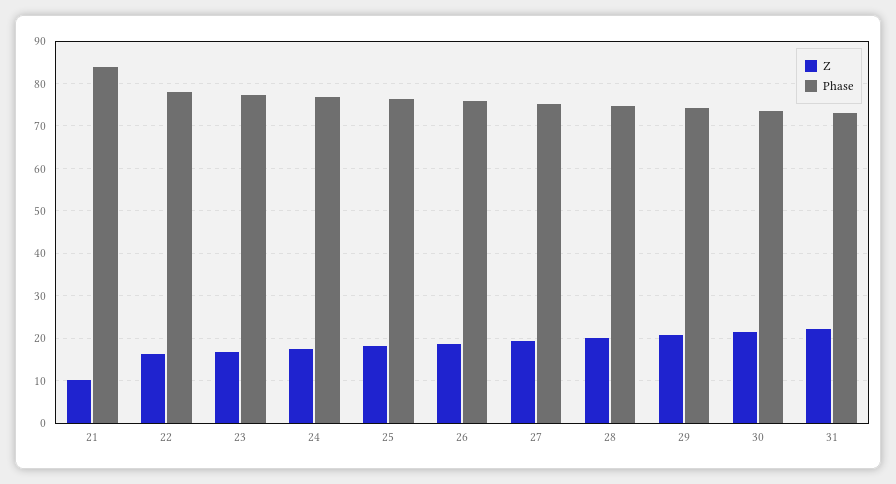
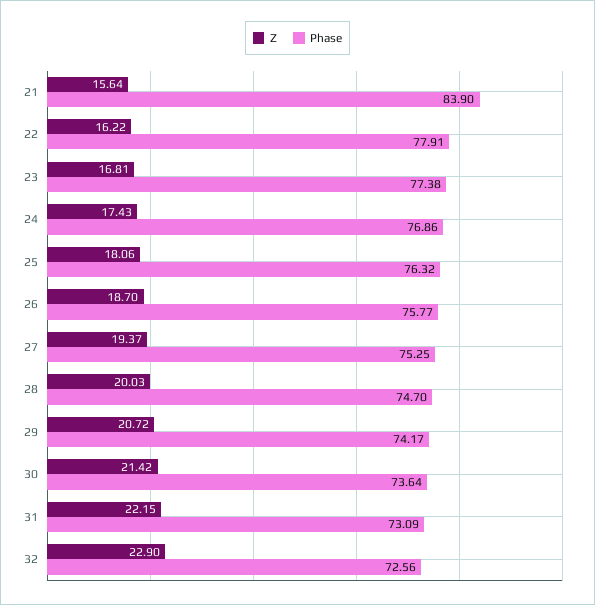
  {
    "Z": {
-     "21": 10,
+     "21": 15.64,
      "22": 16.22,
      "23": 16.81,
      "24": 17.43,
      "25": 18.06,
      "26": 18.7,
      "27": 19.37,
      "28": 20.03,
      "29": 20.72,
      "30": 21.42,
-     "31": 22.15
+     "31": 22.15,
+     "32": 22.9
    },
    "Phase": {
      "21": 83.9,
      "22": 77.91,
      "23": 77.38,
      "24": 76.86,
      "25": 76.32,
      "26": 75.77,
      "27": 75.25,
      "28": 74.7,
      "29": 74.17,
      "30": 73.64,
-     "31": 73.09
+     "31": 73.09,
+     "32": 72.56
    }
  }

